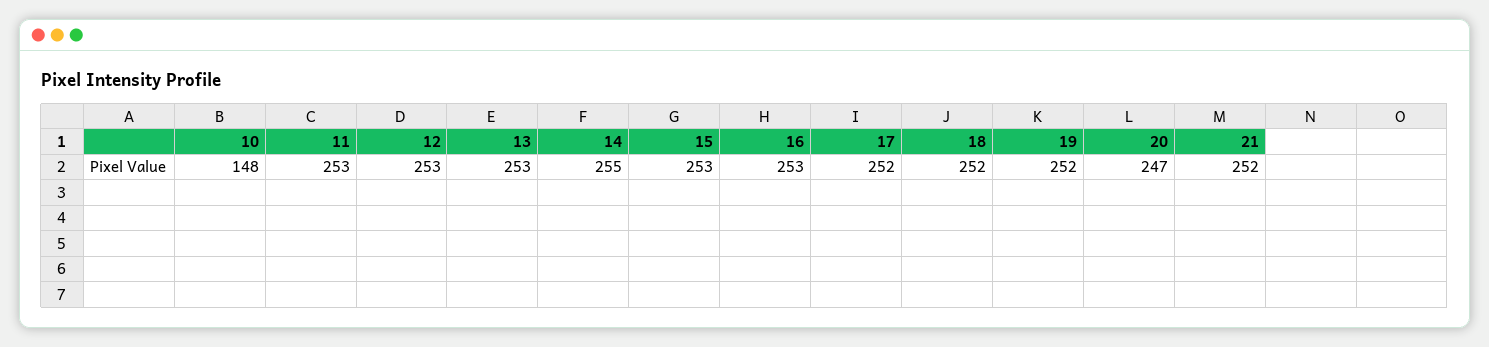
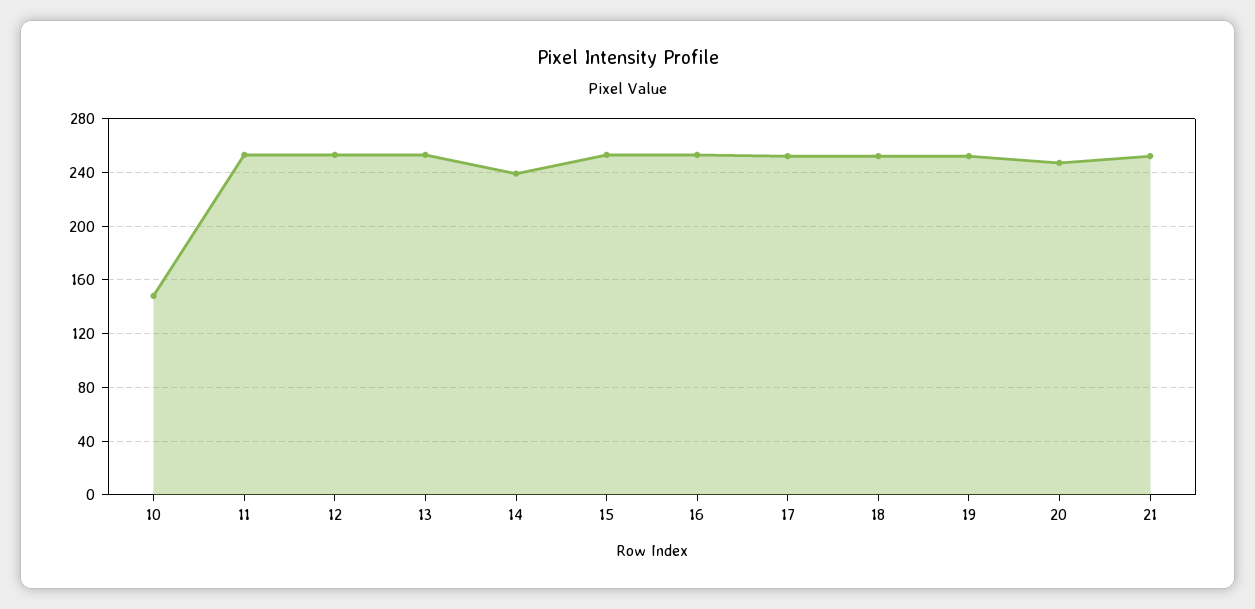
  {
    "10": 148,
    "11": 253,
    "12": 253,
    "13": 253,
-   "14": 255,
+   "14": 240,
    "15": 253,
    "16": 253,
    "17": 252,
    "18": 252,
    "19": 252,
    "20": 247,
    "21": 252
  }

